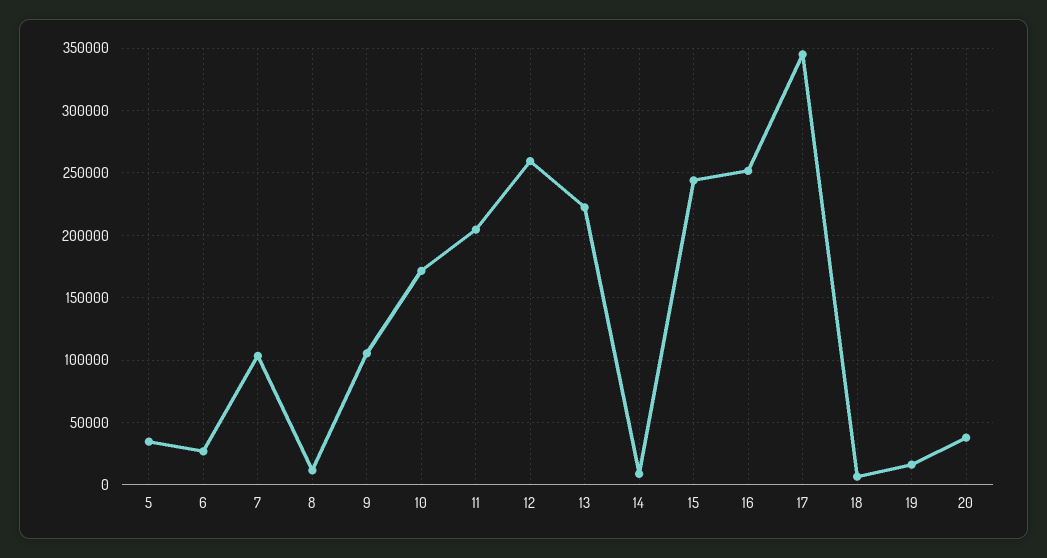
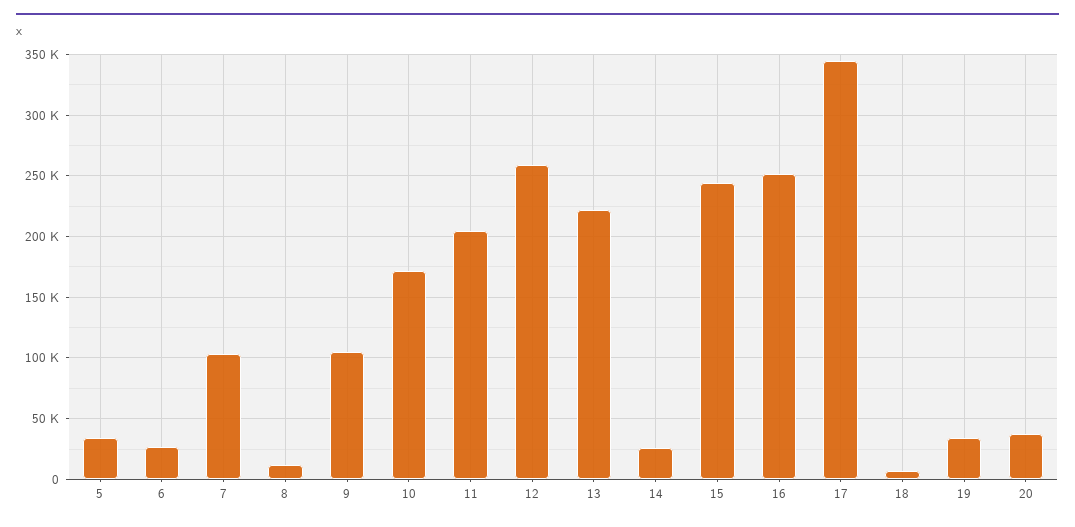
  {
    "5": 35000,
    "6": 25000,
    "7": 105000,
    "8": 10000,
    "9": 105000,
    "10": 170000,
    "11": 205000,
    "12": 260000,
    "13": 220000,
-   "14": 10000,
+   "14": 25000,
    "15": 245000,
    "16": 250000,
    "17": 345000,
    "18": 5000,
-   "19": 15000,
+   "19": 35000,
    "20": 40000
  }

